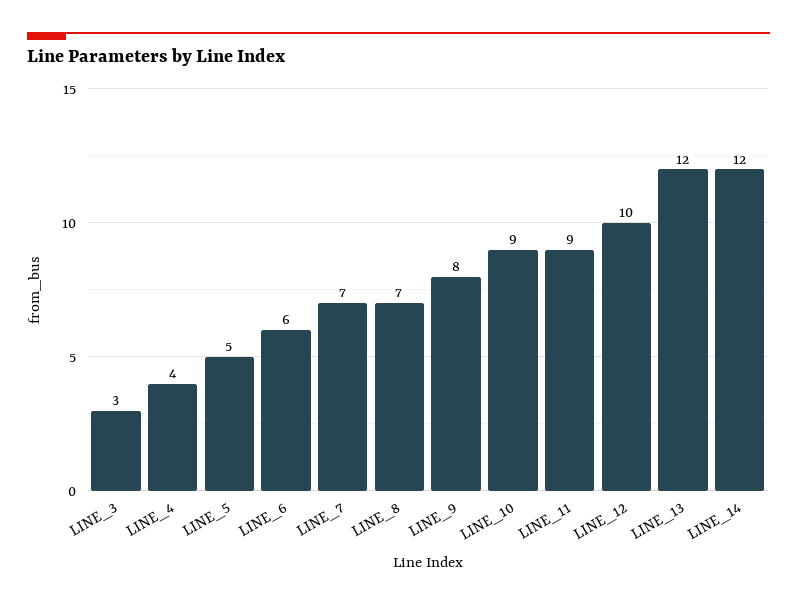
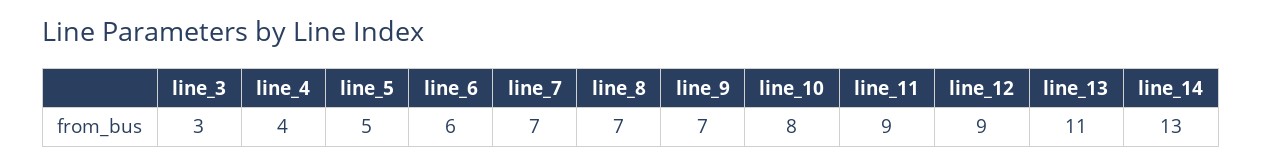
  {
    "LINE_3": 3,
    "LINE_4": 4,
    "LINE_5": 5,
    "LINE_6": 6,
    "LINE_7": 7,
    "LINE_8": 7,
-   "LINE_9": 8,
+   "LINE_9": 7,
-   "LINE_10": 9,
+   "LINE_10": 8,
    "LINE_11": 9,
-   "LINE_12": 10,
+   "LINE_12": 9,
-   "LINE_13": 12,
+   "LINE_13": 11,
-   "LINE_14": 12
+   "LINE_14": 13
  }

